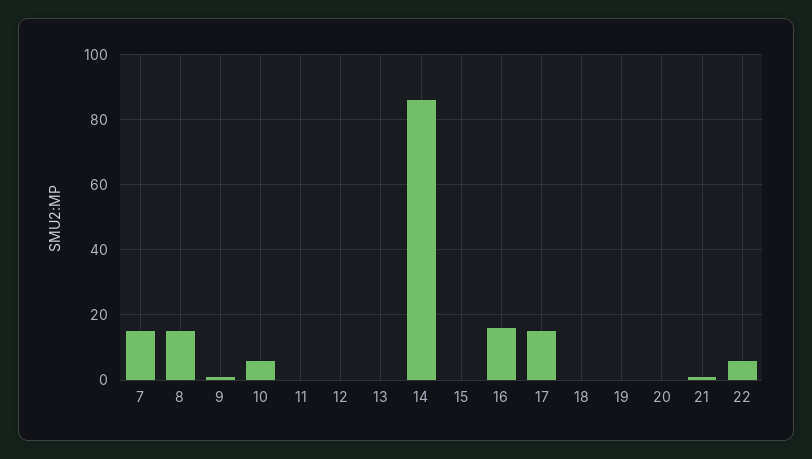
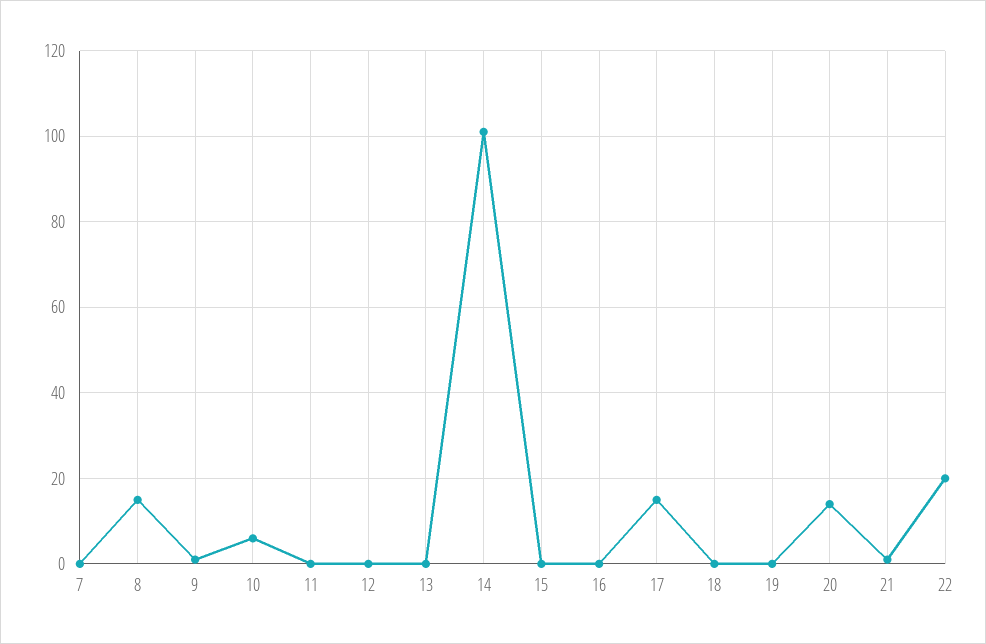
  {
-   "7": 15,
+   "7": 0,
    "8": 15,
    "9": 0,
    "10": 5,
    "11": 0,
    "12": 0,
    "13": 0,
-   "14": 85,
+   "14": 100,
    "15": 0,
-   "16": 15,
+   "16": 0,
    "17": 15,
    "18": 0,
    "19": 0,
-   "20": 0,
+   "20": 15,
    "21": 0,
-   "22": 5
+   "22": 20
  }

